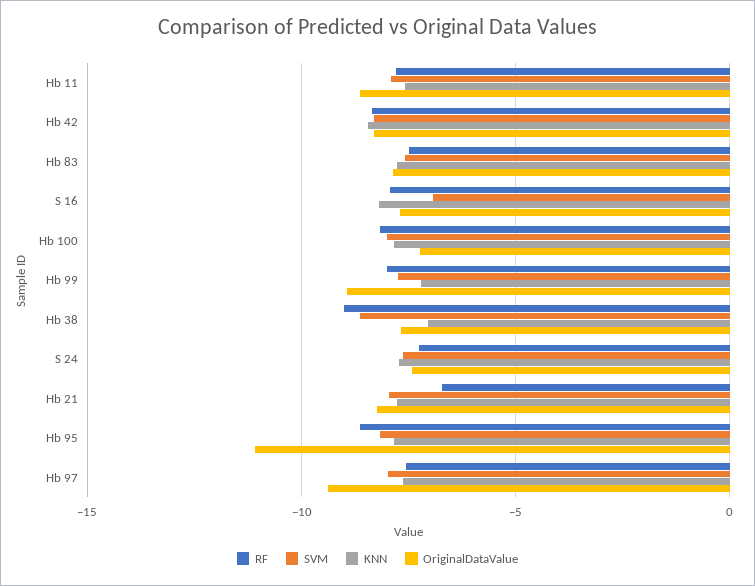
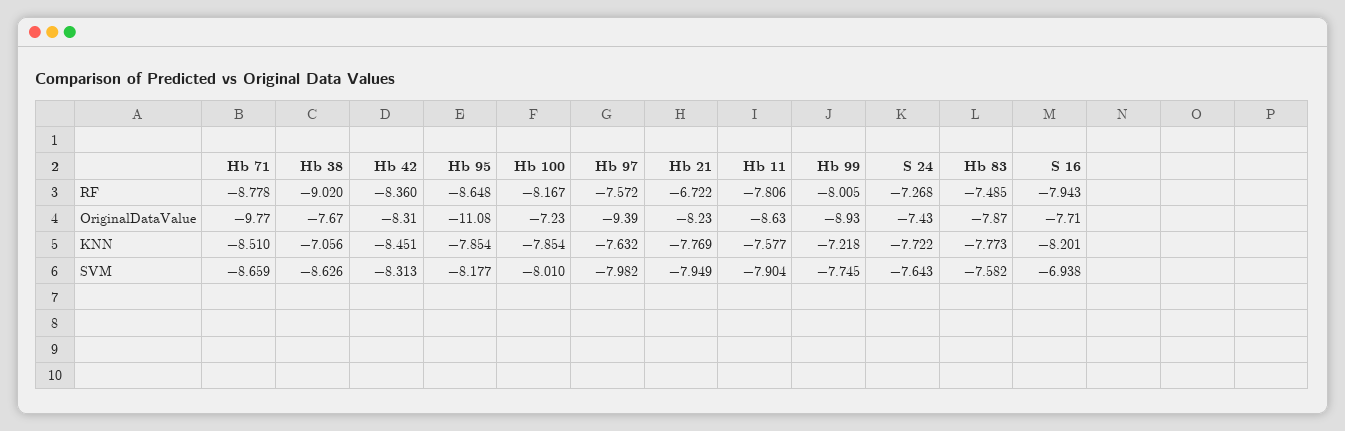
  {
    "RF": {
      "Hb 11": -7.806,
      "Hb 42": -8.36,
      "Hb 83": -7.485,
      "S 16": -7.943,
      "Hb 100": -8.167,
      "Hb 99": -8.005,
      "Hb 38": -9.02,
      "S 24": -7.268,
      "Hb 21": -6.722,
      "Hb 95": -8.648,
-     "Hb 97": -7.572
+     "Hb 97": -7.572,
+     "Hb 71": -8.778
    },
    "SVM": {
      "Hb 11": -7.904,
      "Hb 42": -8.313,
      "Hb 83": -7.582,
      "S 16": -6.938,
      "Hb 100": -8.01,
      "Hb 99": -7.745,
      "Hb 38": -8.626,
      "S 24": -7.643,
      "Hb 21": -7.949,
      "Hb 95": -8.177,
-     "Hb 97": -7.982
+     "Hb 97": -7.982,
+     "Hb 71": -8.659
    },
    "KNN": {
      "Hb 11": -7.577,
      "Hb 42": -8.451,
      "Hb 83": -7.773,
      "S 16": -8.201,
      "Hb 100": -7.854,
      "Hb 99": -7.218,
      "Hb 38": -7.056,
      "S 24": -7.722,
      "Hb 21": -7.769,
      "Hb 95": -7.854,
-     "Hb 97": -7.632
+     "Hb 97": -7.632,
+     "Hb 71": -8.51
    },
    "OriginalDataValue": {
      "Hb 11": -8.63,
      "Hb 42": -8.31,
      "Hb 83": -7.87,
      "S 16": -7.71,
      "Hb 100": -7.23,
      "Hb 99": -8.93,
      "Hb 38": -7.67,
      "S 24": -7.43,
      "Hb 21": -8.23,
      "Hb 95": -11.08,
-     "Hb 97": -9.39
+     "Hb 97": -9.39,
+     "Hb 71": -9.77
    }
  }

